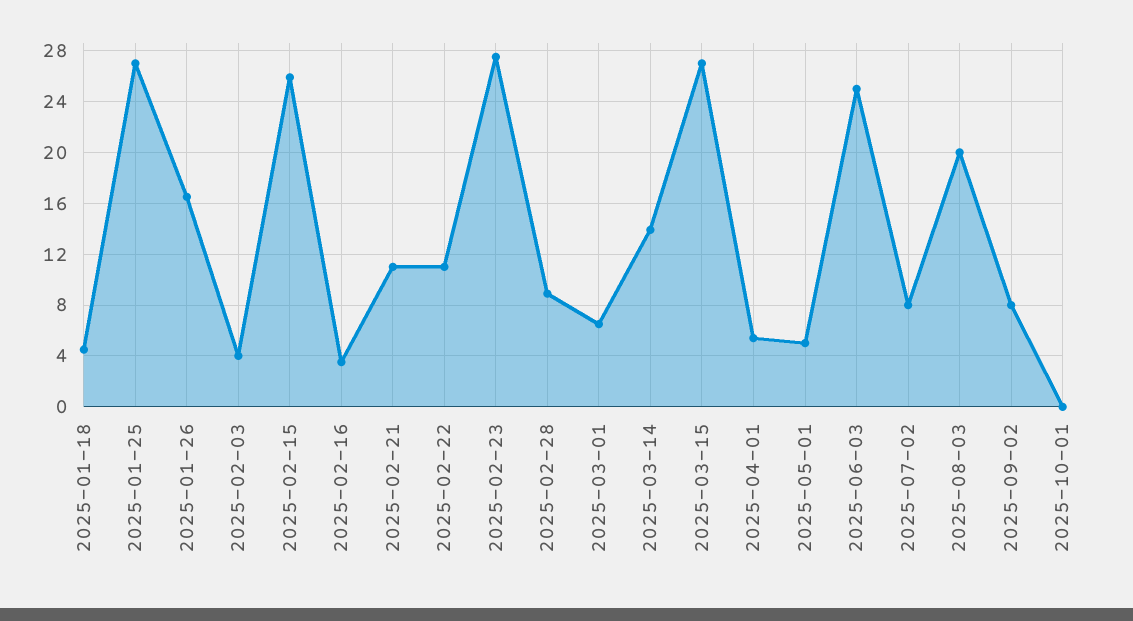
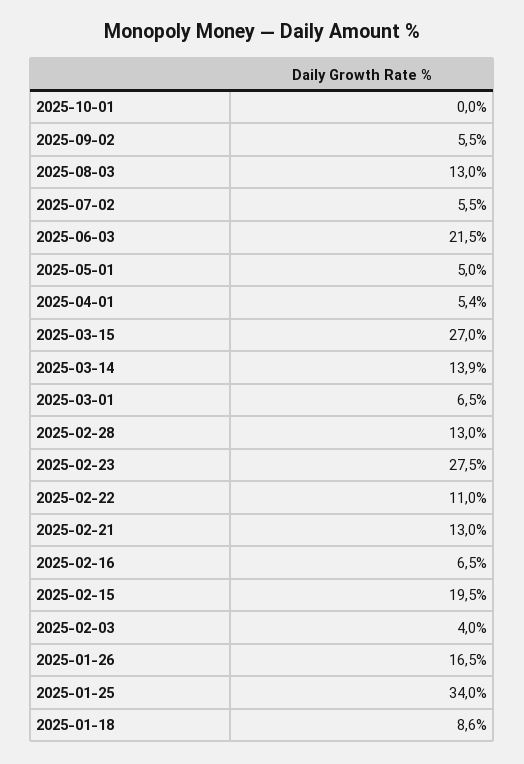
  {
-   "2025-01-18": 4.5,
+   "2025-01-18": 8.6,
-   "2025-01-25": 27,
+   "2025-01-25": 34,
    "2025-01-26": 16.5,
    "2025-02-03": 4,
-   "2025-02-15": 26,
+   "2025-02-15": 19.5,
-   "2025-02-16": 3.5,
+   "2025-02-16": 6.5,
-   "2025-02-21": 11,
+   "2025-02-21": 13,
    "2025-02-22": 11,
    "2025-02-23": 27.5,
-   "2025-02-28": 9,
+   "2025-02-28": 13,
    "2025-03-01": 6.5,
    "2025-03-14": 13.9,
    "2025-03-15": 27,
    "2025-04-01": 5.4,
    "2025-05-01": 5,
-   "2025-06-03": 25,
+   "2025-06-03": 21.5,
-   "2025-07-02": 8,
+   "2025-07-02": 5.5,
-   "2025-08-03": 20,
+   "2025-08-03": 13,
-   "2025-09-02": 8,
+   "2025-09-02": 5.5,
    "2025-10-01": 0
  }

